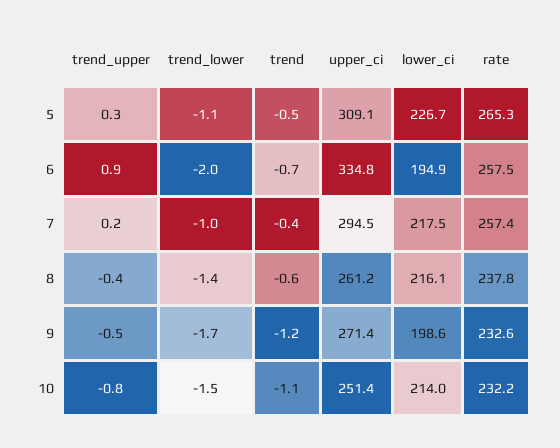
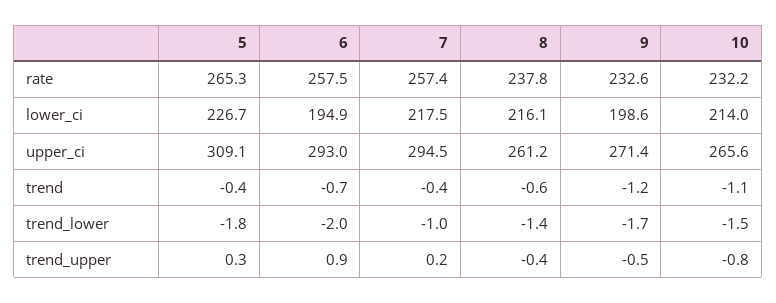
  {
    "trend_upper": {
      "5": 0.3,
      "6": 0.9,
      "7": 0.2,
      "8": -0.4,
      "9": -0.5,
      "10": -0.8
    },
    "trend_lower": {
-     "5": -1.1,
+     "5": -1.8,
      "6": -2,
      "7": -1,
      "8": -1.4,
      "9": -1.7,
      "10": -1.5
    },
    "trend": {
-     "5": -0.5,
+     "5": -0.4,
      "6": -0.7,
      "7": -0.4,
      "8": -0.6,
      "9": -1.2,
      "10": -1.1
    },
    "upper_ci": {
      "5": 309.1,
-     "6": 334.8,
+     "6": 293,
      "7": 294.5,
      "8": 261.2,
      "9": 271.4,
-     "10": 251.4
+     "10": 265.6
    },
    "lower_ci": {
      "5": 226.7,
      "6": 194.9,
      "7": 217.5,
      "8": 216.1,
      "9": 198.6,
      "10": 214
    },
    "rate": {
      "5": 265.3,
      "6": 257.5,
      "7": 257.4,
      "8": 237.8,
      "9": 232.6,
      "10": 232.2
    }
  }

